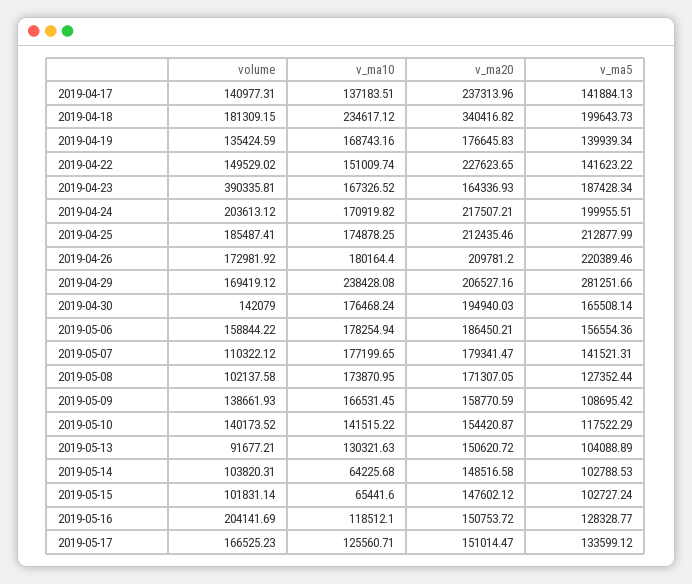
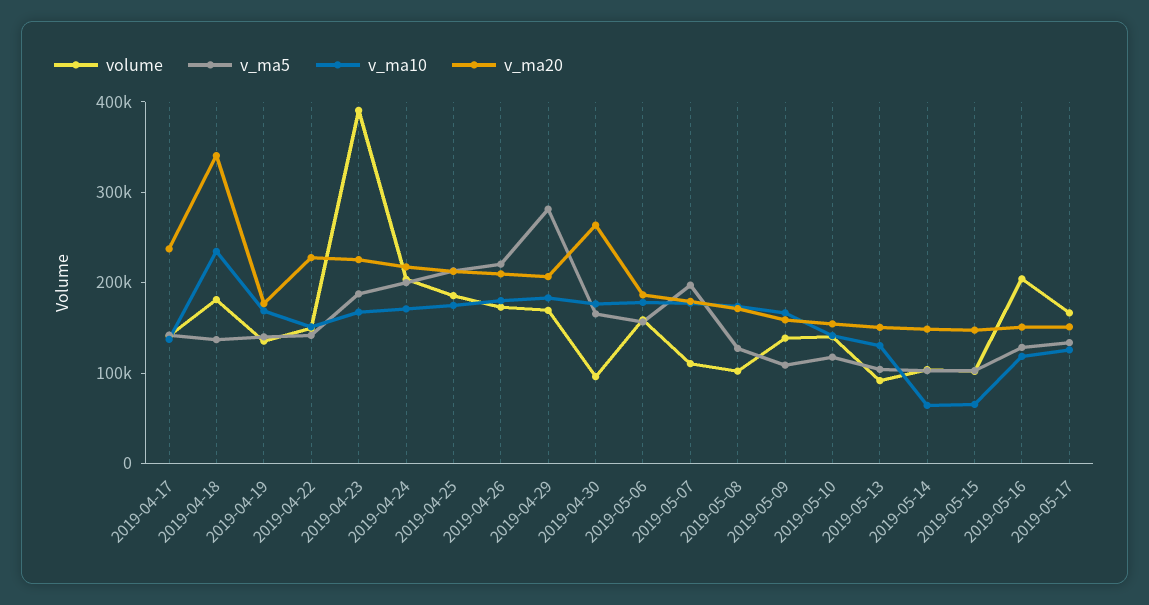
  {
    "volume": {
      "2019-04-17": 140977.31,
      "2019-04-18": 181309.15,
      "2019-04-19": 135424.59,
      "2019-04-22": 149529.02,
      "2019-04-23": 390335.81,
      "2019-04-24": 203613.12,
      "2019-04-25": 185487.41,
      "2019-04-26": 172981.92,
      "2019-04-29": 169419.12,
-     "2019-04-30": 142079,
+     "2019-04-30": 100000,
      "2019-05-06": 158844.22,
      "2019-05-07": 110322.12,
      "2019-05-08": 102137.58,
      "2019-05-09": 138661.93,
      "2019-05-10": 140173.52,
      "2019-05-13": 91677.21,
      "2019-05-14": 103820.31,
      "2019-05-15": 101831.14,
      "2019-05-16": 204141.69,
      "2019-05-17": 166525.23
    },
    "v_ma10": {
      "2019-04-17": 137183.51,
      "2019-04-18": 234617.12,
      "2019-04-19": 168743.16,
      "2019-04-22": 151009.74,
      "2019-04-23": 167326.52,
      "2019-04-24": 170919.82,
      "2019-04-25": 174878.25,
      "2019-04-26": 180164.4,
-     "2019-04-29": 238428.08,
+     "2019-04-29": 180000,
      "2019-04-30": 176468.24,
      "2019-05-06": 178254.94,
      "2019-05-07": 177199.65,
      "2019-05-08": 173870.95,
      "2019-05-09": 166531.45,
      "2019-05-10": 141515.22,
      "2019-05-13": 130321.63,
      "2019-05-14": 64225.68,
      "2019-05-15": 65441.6,
      "2019-05-16": 118512.1,
      "2019-05-17": 125560.71
    },
    "v_ma20": {
      "2019-04-17": 237313.96,
      "2019-04-18": 340416.82,
      "2019-04-19": 176645.83,
      "2019-04-22": 227623.65,
-     "2019-04-23": 164336.93,
+     "2019-04-23": 220000,
      "2019-04-24": 217507.21,
      "2019-04-25": 212435.46,
      "2019-04-26": 209781.2,
      "2019-04-29": 206527.16,
-     "2019-04-30": 194940.03,
+     "2019-04-30": 260000,
      "2019-05-06": 186450.21,
      "2019-05-07": 179341.47,
      "2019-05-08": 171307.05,
      "2019-05-09": 158770.59,
      "2019-05-10": 154420.87,
      "2019-05-13": 150620.72,
      "2019-05-14": 148516.58,
      "2019-05-15": 147602.12,
      "2019-05-16": 150753.72,
      "2019-05-17": 151014.47
    },
    "v_ma5": {
      "2019-04-17": 141884.13,
-     "2019-04-18": 199643.73,
+     "2019-04-18": 140000,
      "2019-04-19": 139939.34,
      "2019-04-22": 141623.22,
      "2019-04-23": 187428.34,
      "2019-04-24": 199955.51,
      "2019-04-25": 212877.99,
      "2019-04-26": 220389.46,
      "2019-04-29": 281251.66,
      "2019-04-30": 165508.14,
      "2019-05-06": 156554.36,
-     "2019-05-07": 141521.31,
+     "2019-05-07": 200000,
      "2019-05-08": 127352.44,
      "2019-05-09": 108695.42,
      "2019-05-10": 117522.29,
      "2019-05-13": 104088.89,
      "2019-05-14": 102788.53,
      "2019-05-15": 102727.24,
      "2019-05-16": 128328.77,
      "2019-05-17": 133599.12
    }
  }

